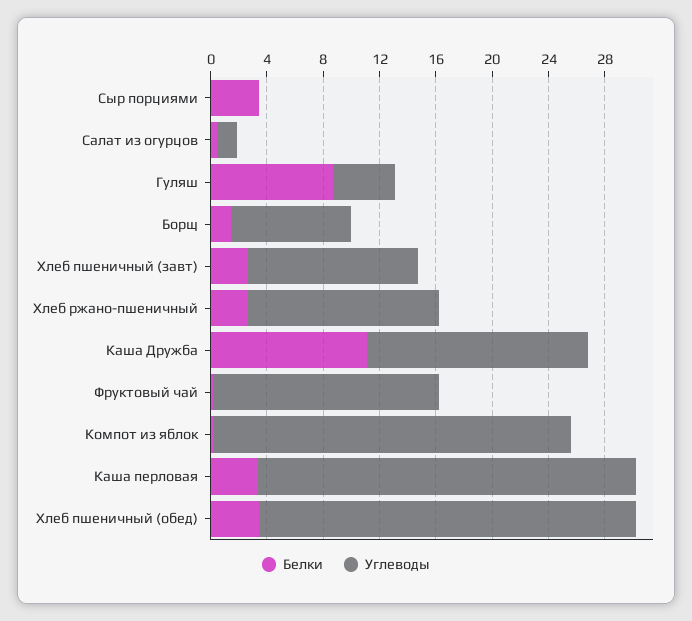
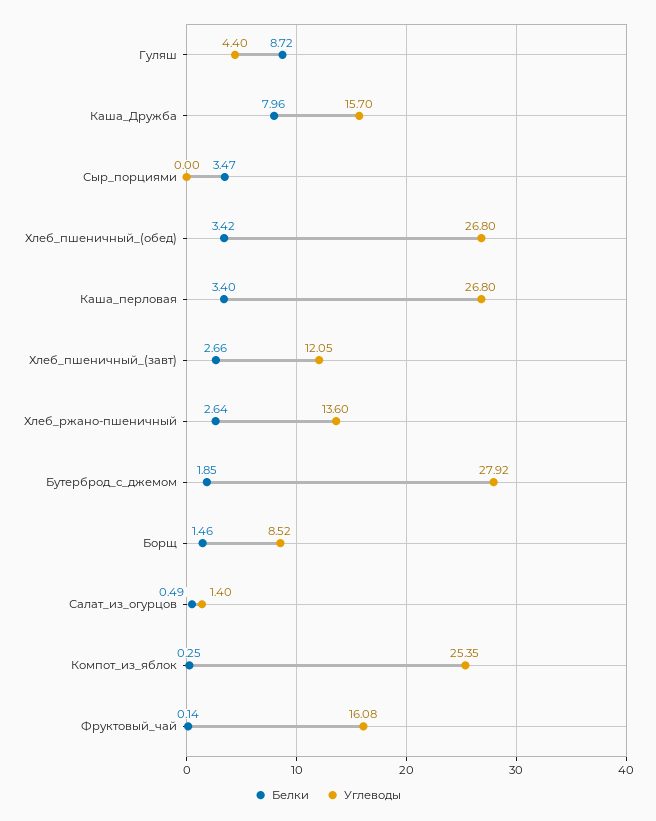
  {
    "Белки": {
      "Сыр порциями": 3.47,
      "Салат из огурцов": 0.49,
      "Гуляш": 8.72,
      "Борщ": 1.46,
      "Хлеб пшеничный (завт)": 2.66,
      "Хлеб ржано-пшеничный": 2.64,
-     "Каша Дружба": 11,
+     "Каша Дружба": 7.96,
      "Фруктовый чай": 0.14,
      "Компот из яблок": 0.25,
      "Каша перловая": 3.4,
-     "Хлеб пшеничный (обед)": 3.42
+     "Хлеб пшеничный (обед)": 3.42,
+     "Бутерброд_с_джемом": 1.85
    },
    "Углеводы": {
      "Сыр порциями": 0,
      "Салат из огурцов": 1.4,
      "Гуляш": 4.4,
      "Борщ": 8.52,
      "Хлеб пшеничный (завт)": 12.05,
      "Хлеб ржано-пшеничный": 13.6,
      "Каша Дружба": 15.7,
      "Фруктовый чай": 16.08,
      "Компот из яблок": 25.35,
      "Каша перловая": 26.8,
-     "Хлеб пшеничный (обед)": 26.8
+     "Хлеб пшеничный (обед)": 26.8,
+     "Бутерброд_с_джемом": 27.92
    }
  }

